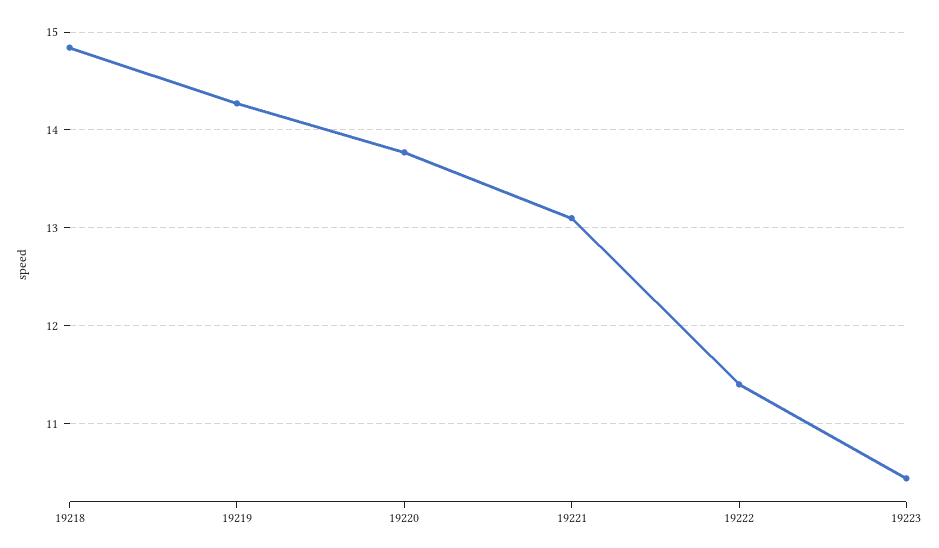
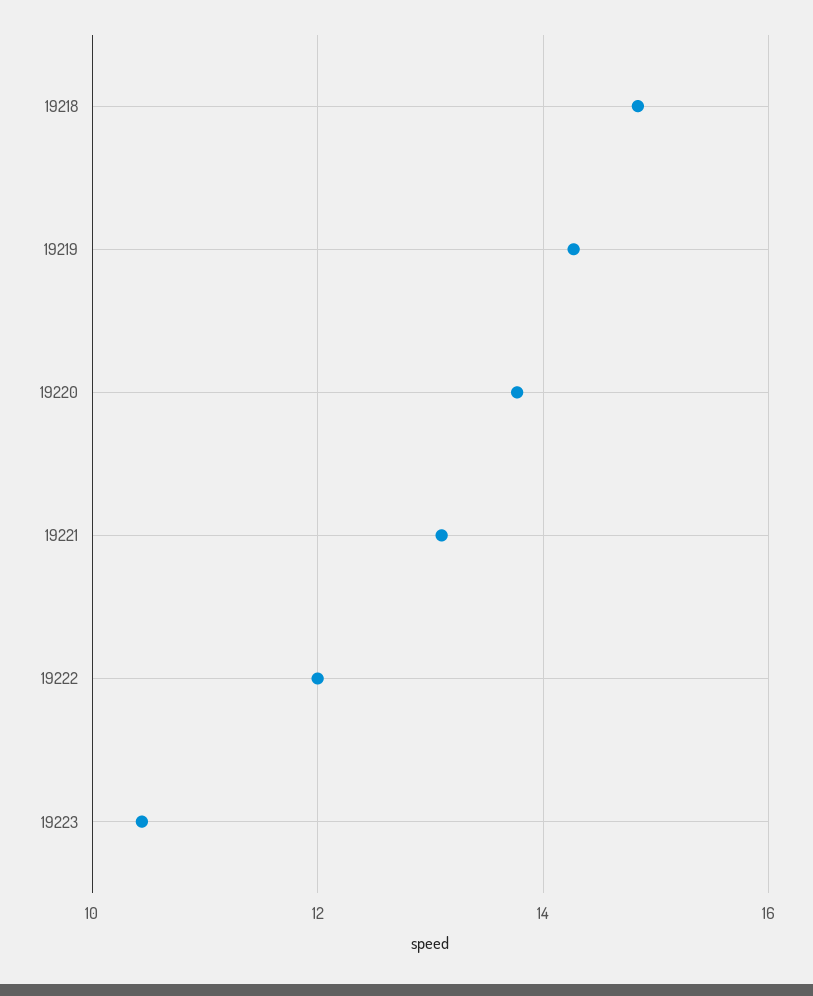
  {
    "19218": 14.8,
    "19219": 14.3,
    "19220": 13.8,
    "19221": 13.1,
-   "19222": 11.4,
+   "19222": 12,
    "19223": 10.4
  }

